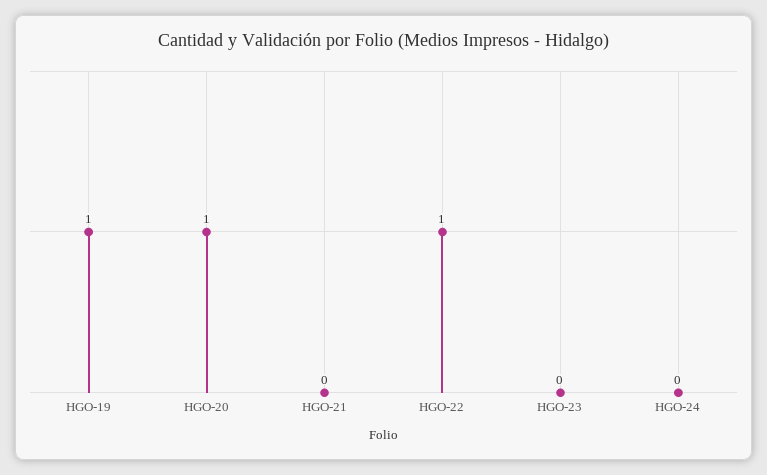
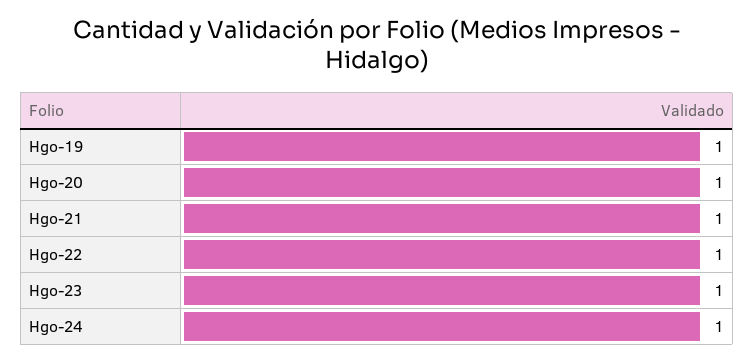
  {
    "HGO-19": 1,
    "HGO-20": 1,
-   "HGO-21": 0,
+   "HGO-21": 1,
    "HGO-22": 1,
-   "HGO-23": 0,
+   "HGO-23": 1,
-   "HGO-24": 0
+   "HGO-24": 1
  }

